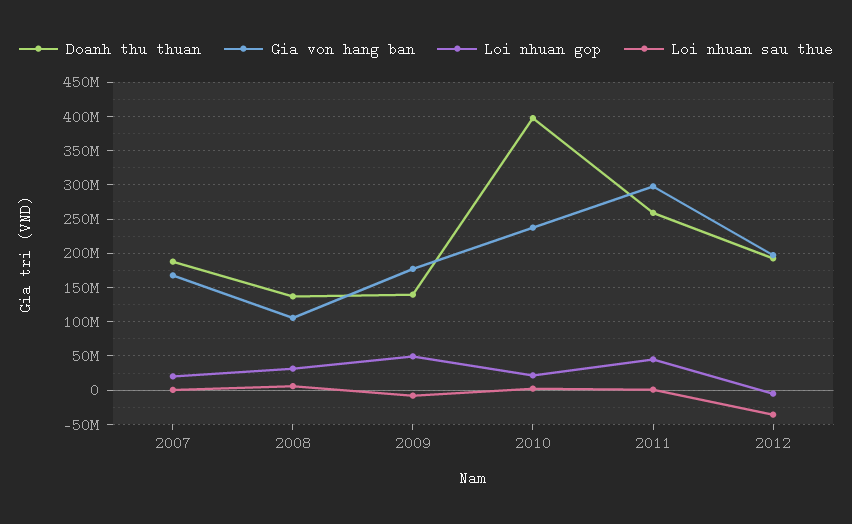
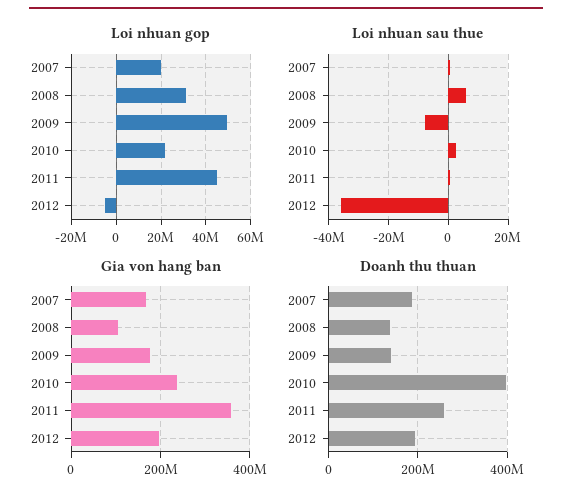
  {
    "Doanh thu thuan": {
      "2007": 190000000,
      "2008": 140000000,
      "2009": 140000000,
      "2010": 400000000,
      "2011": 260000000,
      "2012": 190000000
    },
    "Gia von hang ban": {
      "2007": 170000000,
      "2008": 110000000,
      "2009": 180000000,
      "2010": 240000000,
-     "2011": 300000000,
+     "2011": 360000000,
      "2012": 200000000
    },
    "Loi nhuan gop": {
      "2007": 20000000,
      "2008": 30000000,
      "2009": 50000000,
      "2010": 20000000,
      "2011": 45000000,
      "2012": -5000000
    },
    "Loi nhuan sau thue": {
      "2007": 0,
      "2008": 5000000,
      "2009": -7500000,
      "2010": 2500000,
      "2011": 0,
      "2012": -35000000
    }
  }

